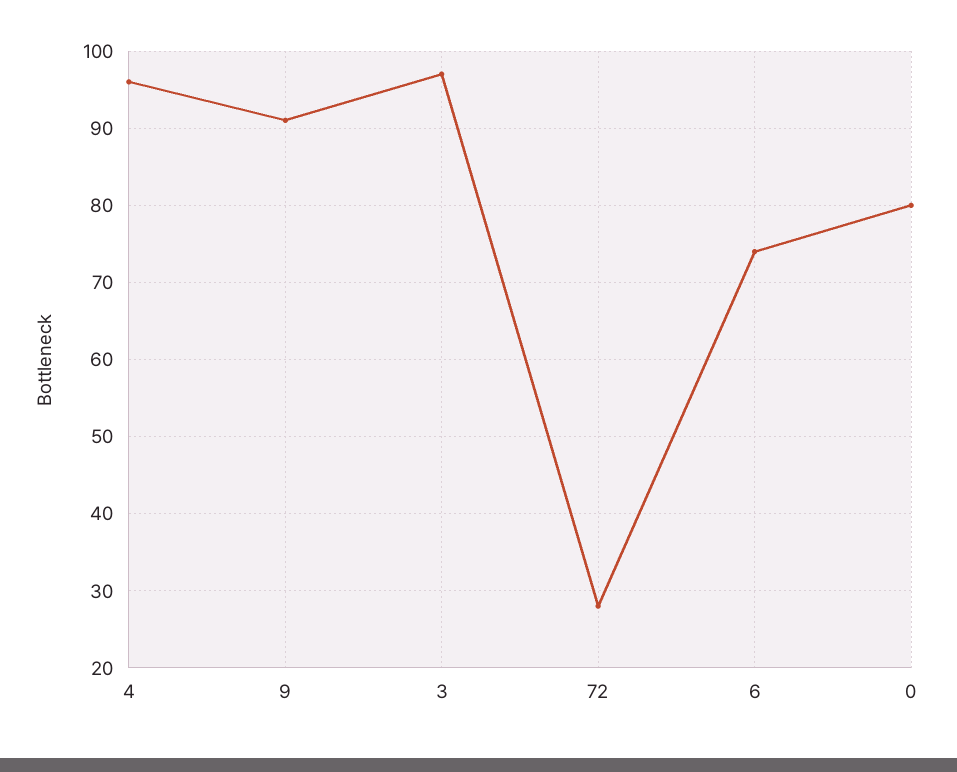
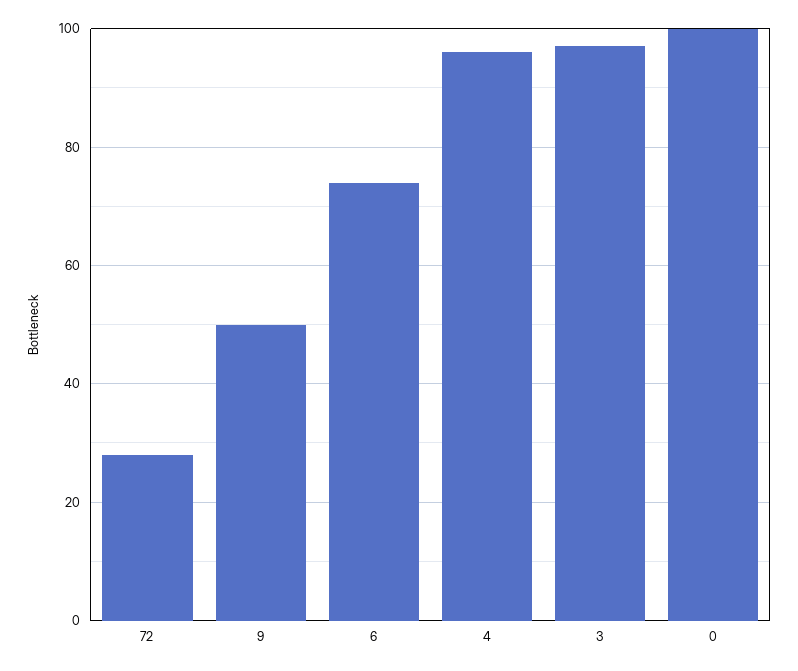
  {
    "4": 96,
-   "9": 91,
+   "9": 50,
    "3": 97,
    "72": 28,
    "6": 74,
-   "0": 80
+   "0": 100
  }

